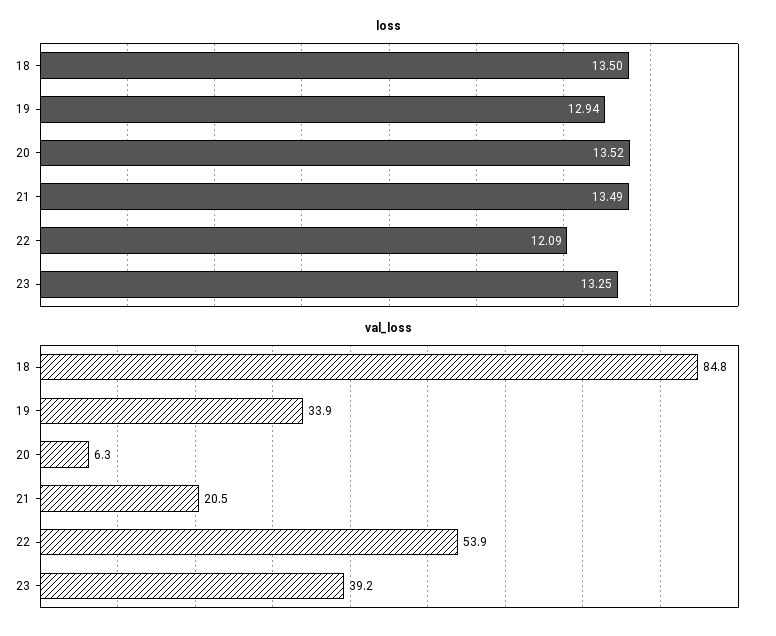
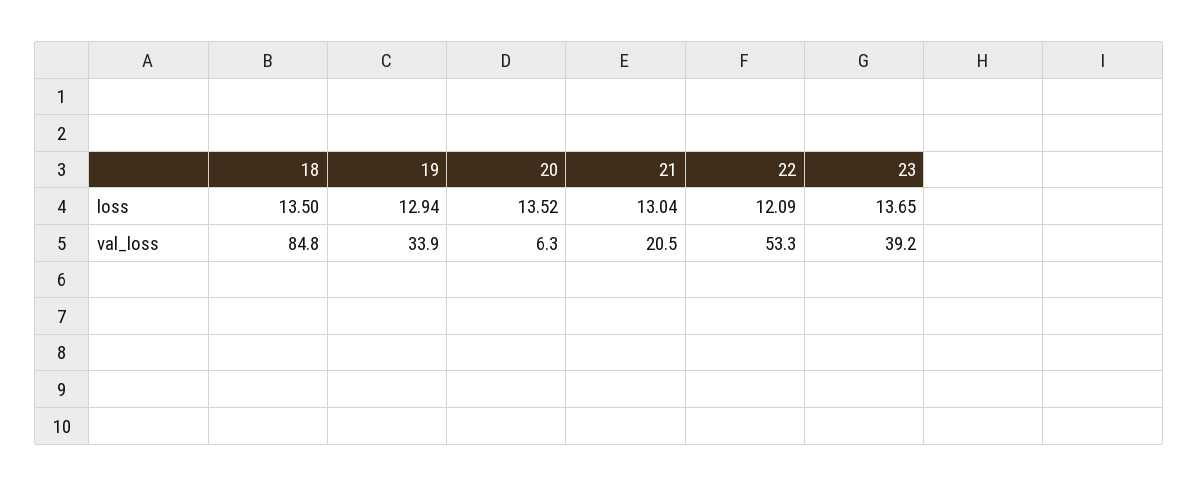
  {
    "loss": {
      "18": 13.5,
      "19": 12.94,
      "20": 13.52,
-     "21": 13.49,
+     "21": 13.04,
      "22": 12.09,
-     "23": 13.25
+     "23": 13.65
    },
    "val_loss": {
      "18": 84.8,
      "19": 33.9,
      "20": 6.3,
      "21": 20.5,
-     "22": 53.9,
+     "22": 53.3,
      "23": 39.2
    }
  }

